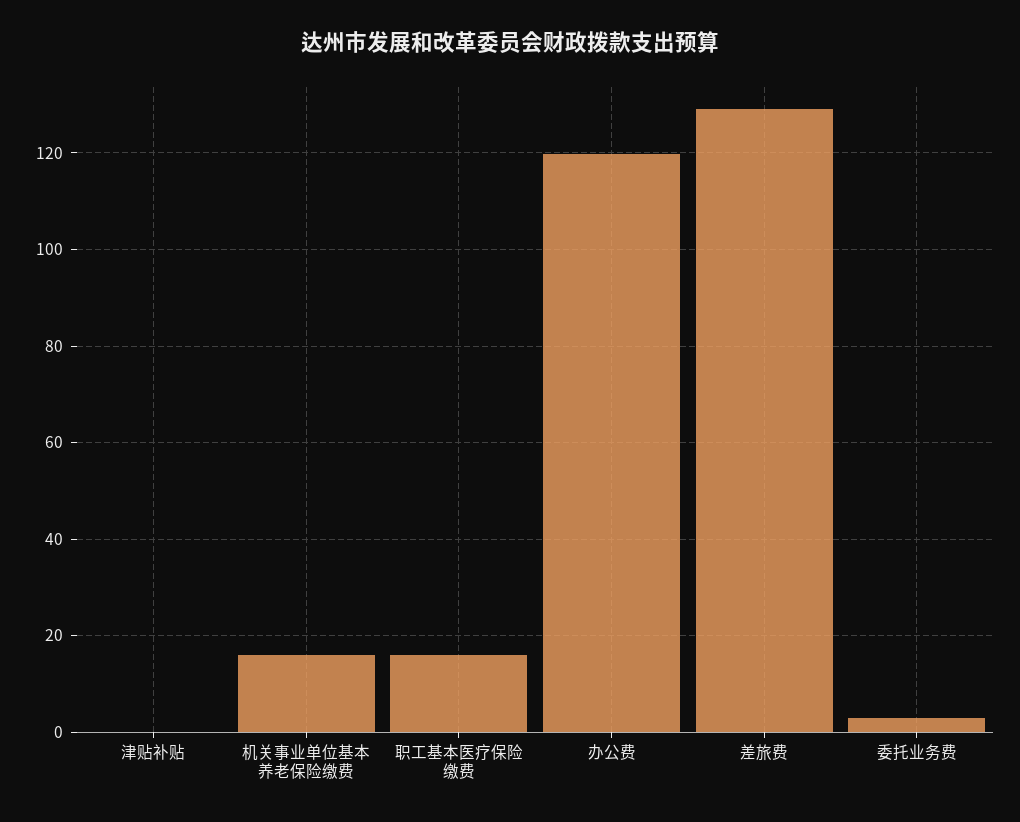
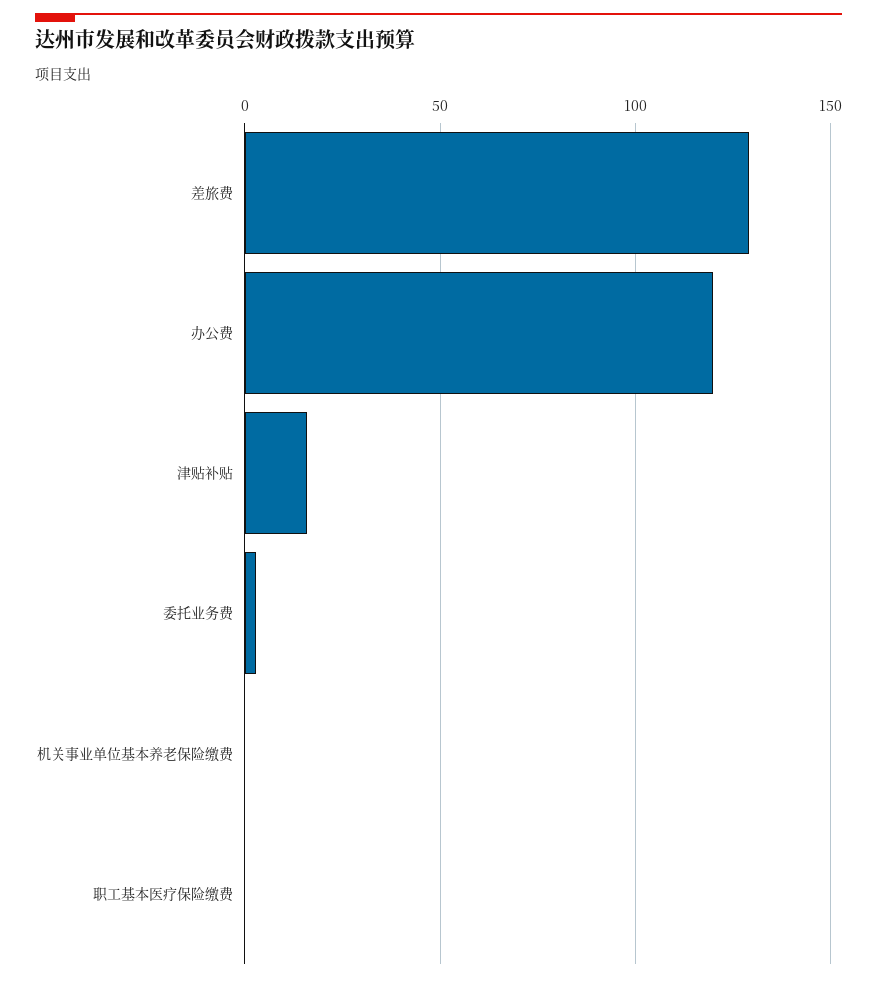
  {
-   "津贴补贴": 0,
+   "津贴补贴": 15,
-   "机关事业单位基本养老保险缴费": 16,
+   "机关事业单位基本养老保险缴费": 0,
-   "职工基本医疗保险缴费": 16,
+   "职工基本医疗保险缴费": 0,
    "办公费": 120,
    "差旅费": 130,
    "委托业务费": 4
  }

